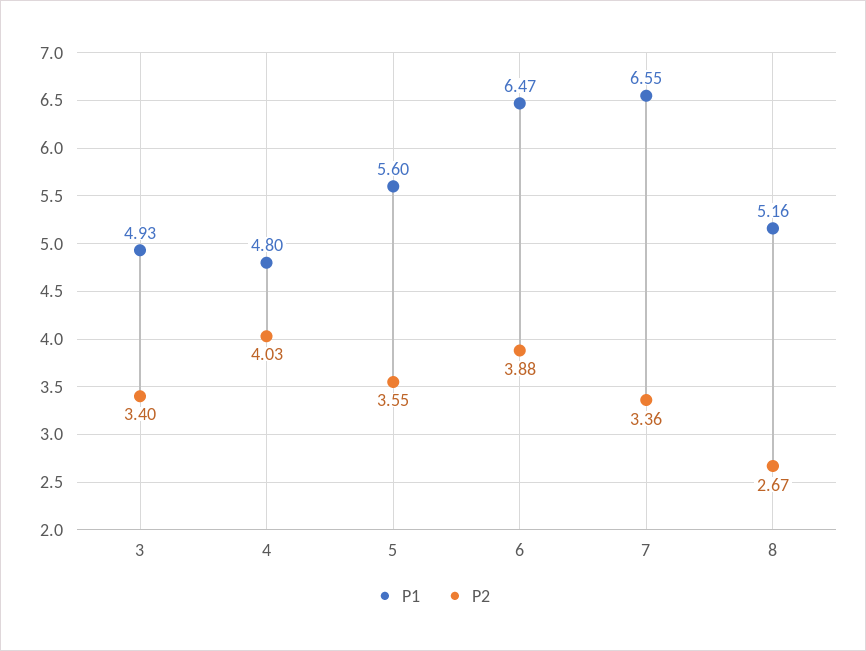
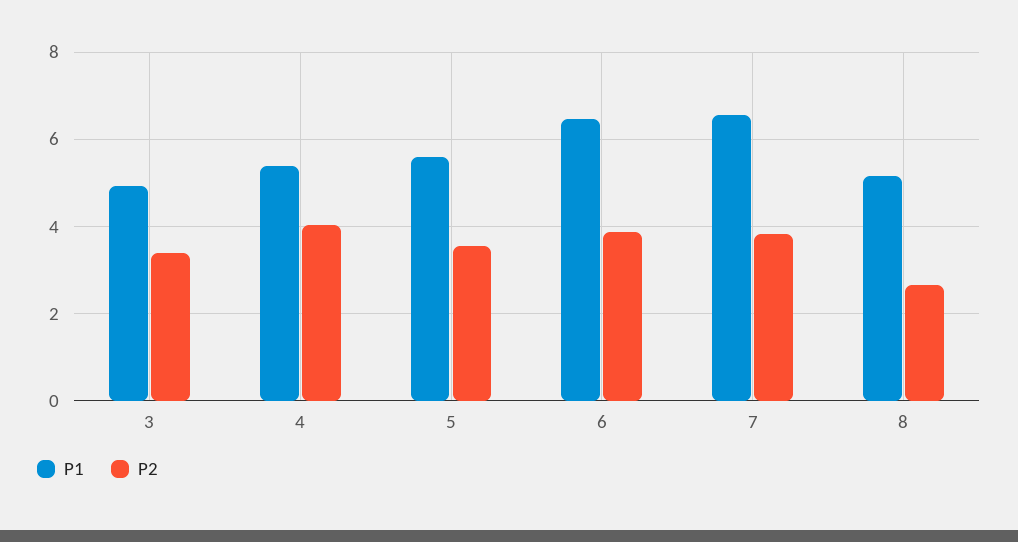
  {
    "P1": {
      "3": 4.93,
-     "4": 4.8,
+     "4": 5.4,
      "5": 5.6,
      "6": 6.47,
      "7": 6.55,
      "8": 5.16
    },
    "P2": {
      "3": 3.4,
      "4": 4.03,
      "5": 3.55,
      "6": 3.88,
-     "7": 3.36,
+     "7": 3.8,
      "8": 2.67
    }
  }

